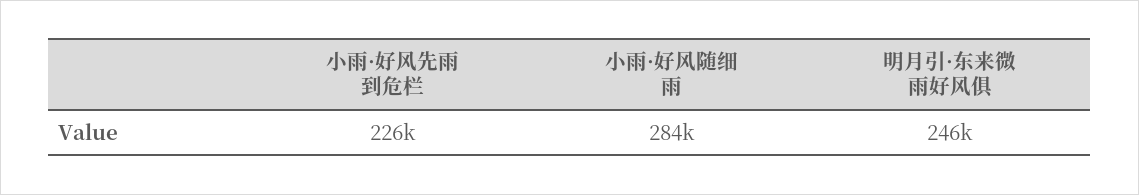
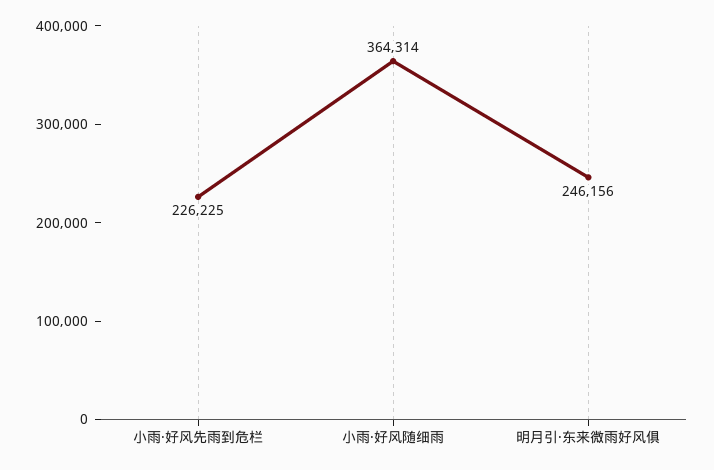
  {
    "小雨·好风先雨到危栏": 226225,
-   "小雨·好风随细雨": 284000,
+   "小雨·好风随细雨": 364314,
    "明月引·东来微雨好风俱": 246156
  }

